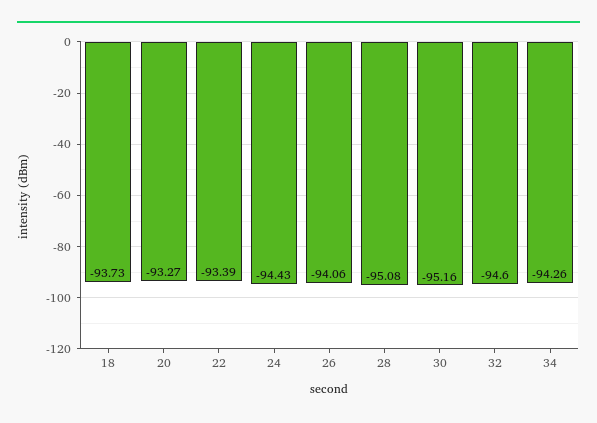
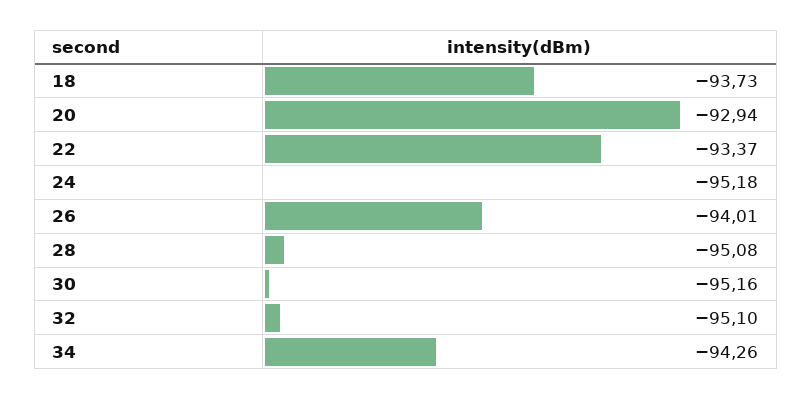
  {
    "18": -93.73,
-   "20": -93.27,
+   "20": -92.94,
-   "22": -93.39,
+   "22": -93.37,
-   "24": -94.43,
+   "24": -95.18,
-   "26": -94.06,
+   "26": -94.01,
    "28": -95.08,
    "30": -95.16,
-   "32": -94.6,
+   "32": -95.1,
    "34": -94.26
  }

